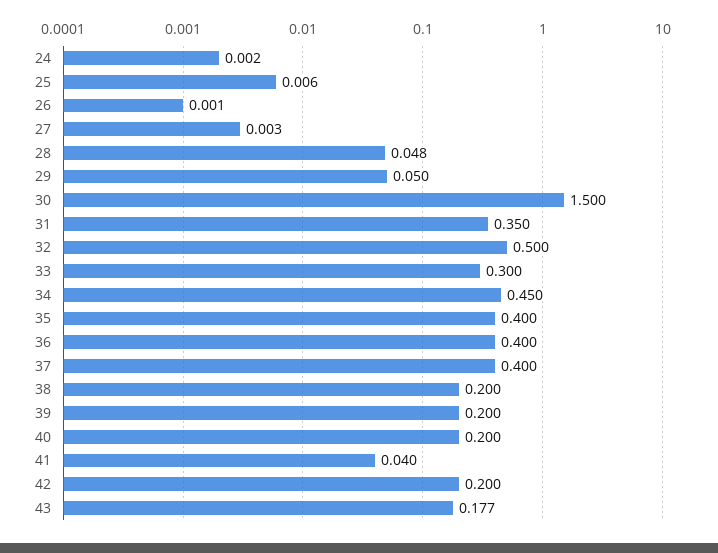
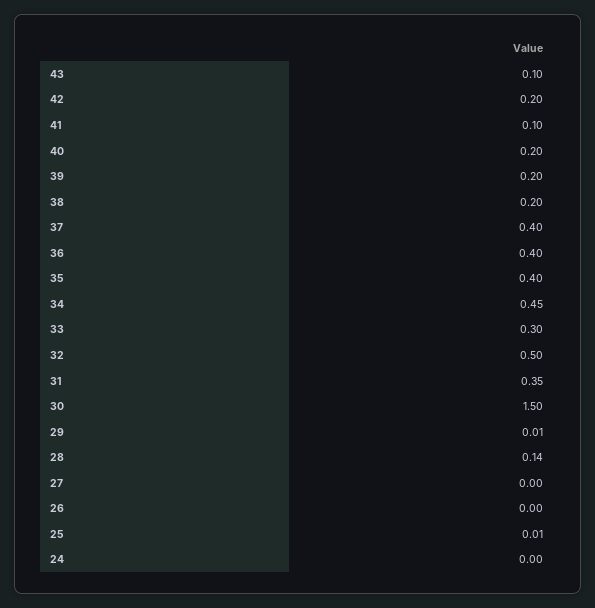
  {
    "24": 0.002,
    "25": 0.006,
    "26": 0.001,
    "27": 0.003,
-   "28": 0.048,
+   "28": 0.14,
-   "29": 0.05,
+   "29": 0.01,
    "30": 1.5,
    "31": 0.35,
    "32": 0.5,
    "33": 0.3,
    "34": 0.45,
    "35": 0.4,
    "36": 0.4,
    "37": 0.4,
    "38": 0.2,
    "39": 0.2,
    "40": 0.2,
-   "41": 0.04,
+   "41": 0.1,
    "42": 0.2,
-   "43": 0.177
+   "43": 0.1
  }

